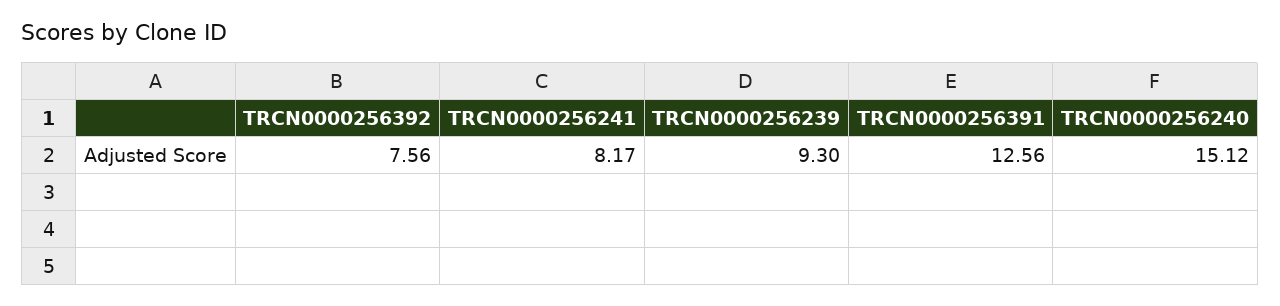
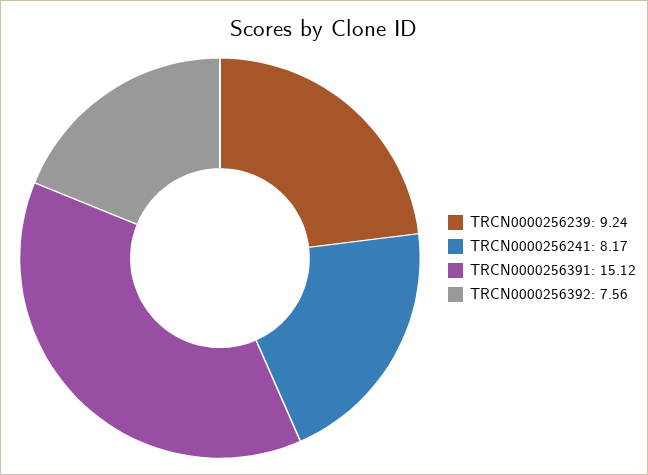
  {
    "TRCN0000256392": 7.56,
    "TRCN0000256241": 8.17,
-   "TRCN0000256239": 9.3,
+   "TRCN0000256239": 9.24,
-   "TRCN0000256391": 12.56,
+   "TRCN0000256391": 15.12
-   "TRCN0000256240": 15.12
  }

